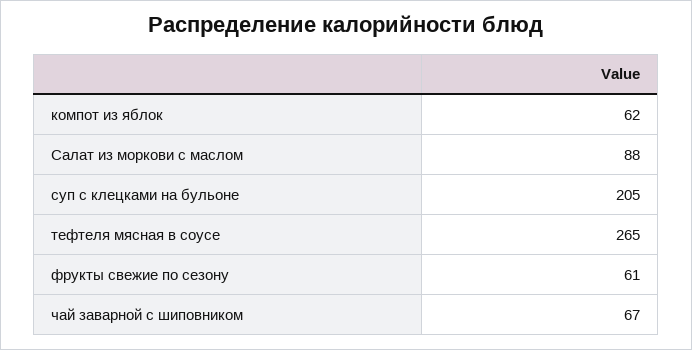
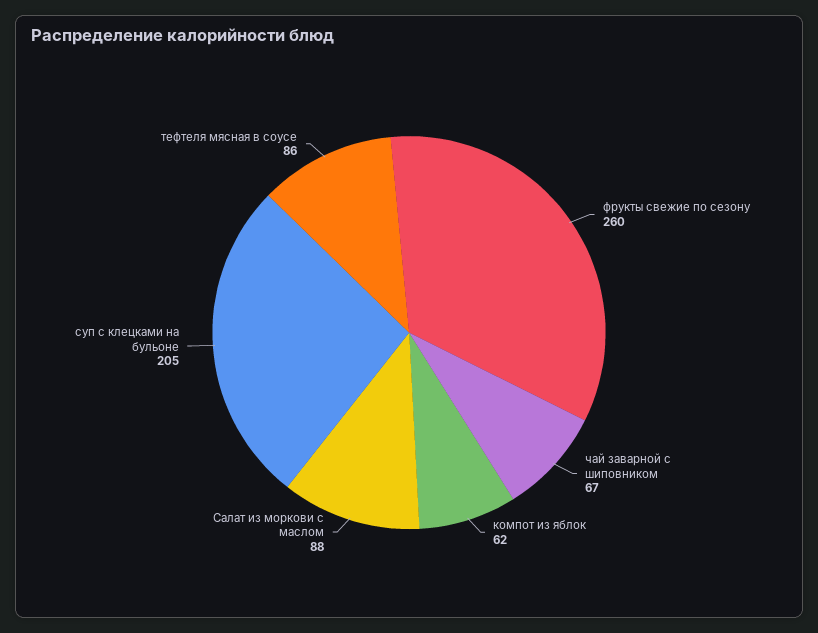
  {
    "компот из яблок": 62,
    "Салат из моркови с маслом": 88,
    "суп с клецками на бульоне": 205,
-   "тефтеля мясная в соусе": 265,
+   "тефтеля мясная в соусе": 86,
-   "фрукты свежие по сезону": 61,
+   "фрукты свежие по сезону": 260,
    "чай заварной с шиповником": 67
  }

